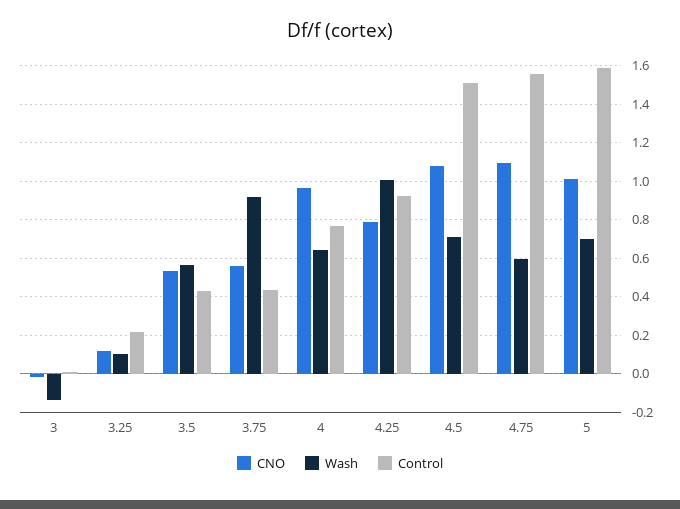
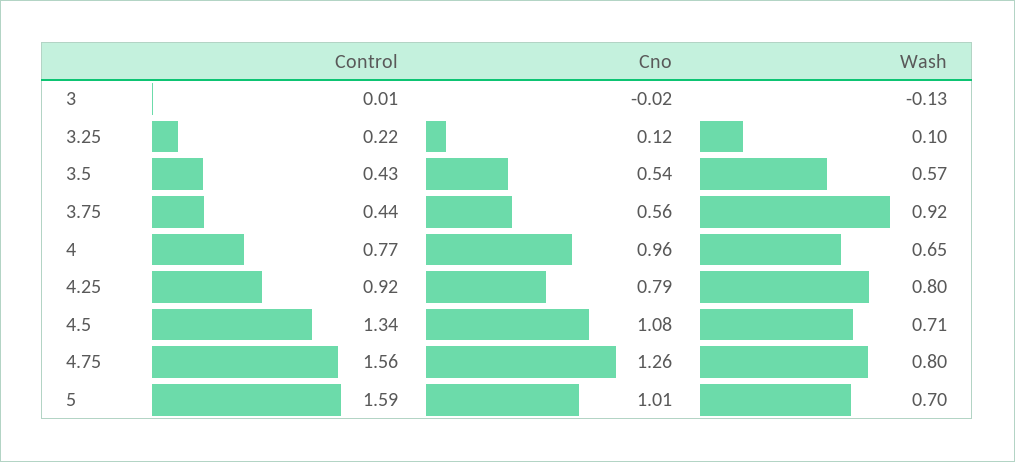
  {
    "CNO": {
      "3": -0.02,
      "3.25": 0.12,
      "3.5": 0.54,
      "3.75": 0.56,
      "4": 0.96,
      "4.25": 0.79,
      "4.5": 1.08,
-     "4.75": 1.1,
+     "4.75": 1.26,
      "5": 1.01
    },
    "Wash": {
      "3": -0.13,
      "3.25": 0.1,
      "3.5": 0.57,
      "3.75": 0.92,
      "4": 0.65,
-     "4.25": 1,
+     "4.25": 0.8,
      "4.5": 0.71,
-     "4.75": 0.6,
+     "4.75": 0.8,
      "5": 0.7
    },
    "Control": {
      "3": 0.01,
      "3.25": 0.22,
      "3.5": 0.43,
      "3.75": 0.44,
      "4": 0.77,
      "4.25": 0.92,
-     "4.5": 1.5,
+     "4.5": 1.34,
      "4.75": 1.56,
      "5": 1.59
    }
  }

